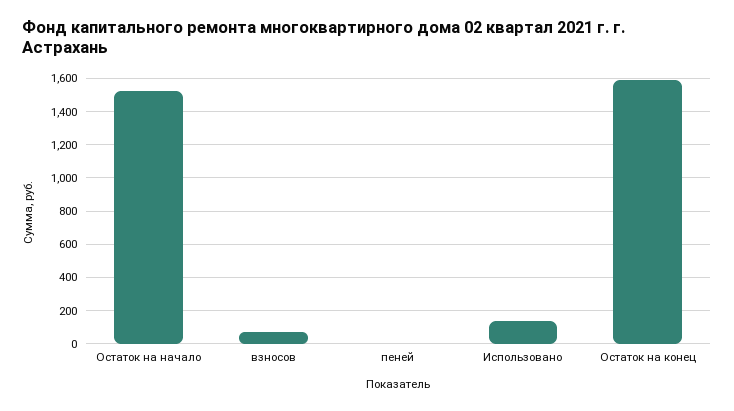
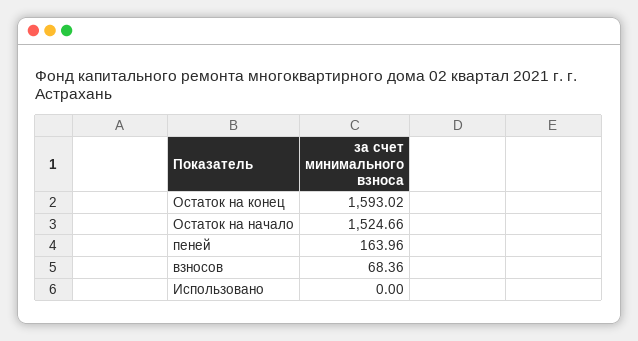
  {
    "Остаток на начало": 1524.66,
    "взносов": 68.36,
-   "пеней": 0,
+   "пеней": 163.96,
-   "Использовано": 150,
+   "Использовано": 0,
    "Остаток на конец": 1593.02
  }

